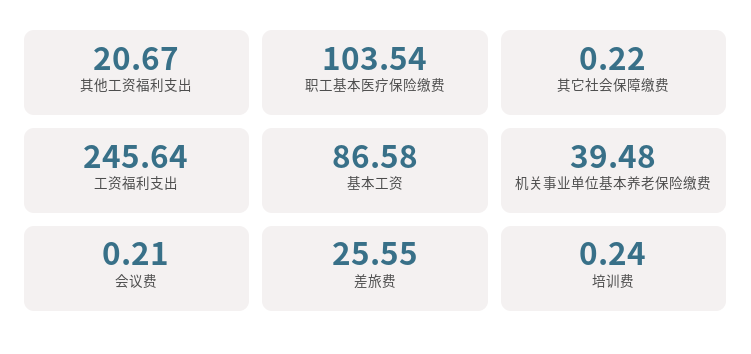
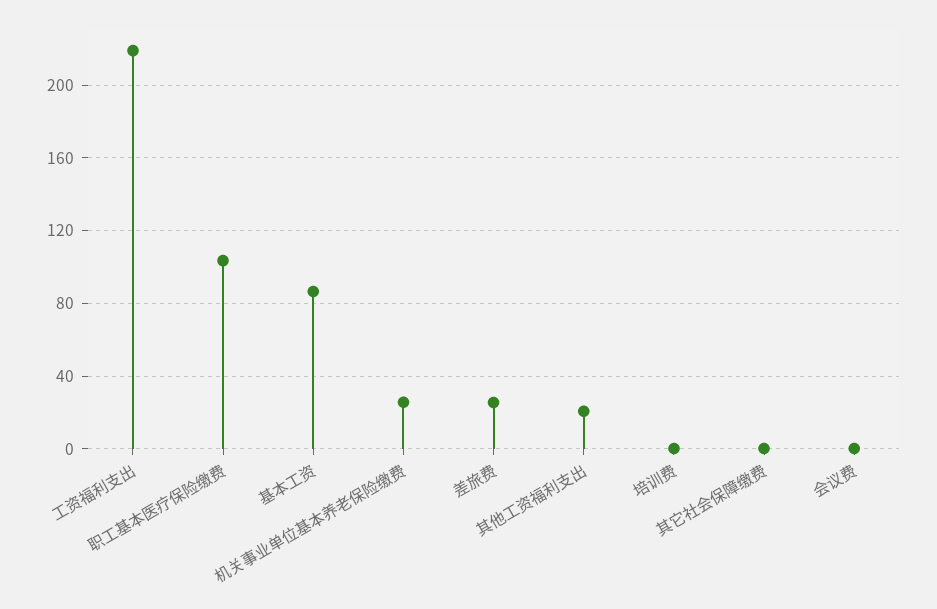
  {
    "其他工资福利支出": 20.67,
    "职工基本医疗保险缴费": 103.54,
    "其它社会保障缴费": 0.22,
-   "工资福利支出": 245.64,
+   "工资福利支出": 220,
    "基本工资": 86.58,
-   "机关事业单位基本养老保险缴费": 39.48,
+   "机关事业单位基本养老保险缴费": 25,
    "会议费": 0.21,
    "差旅费": 25.55,
    "培训费": 0.24
  }

